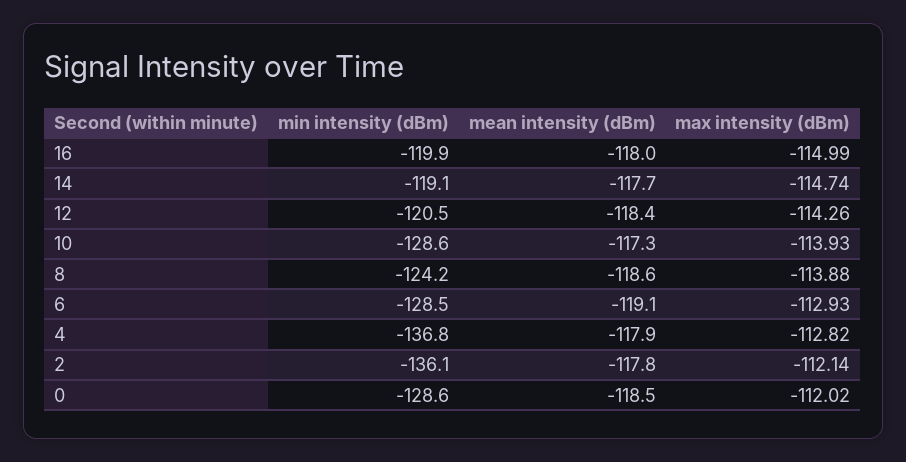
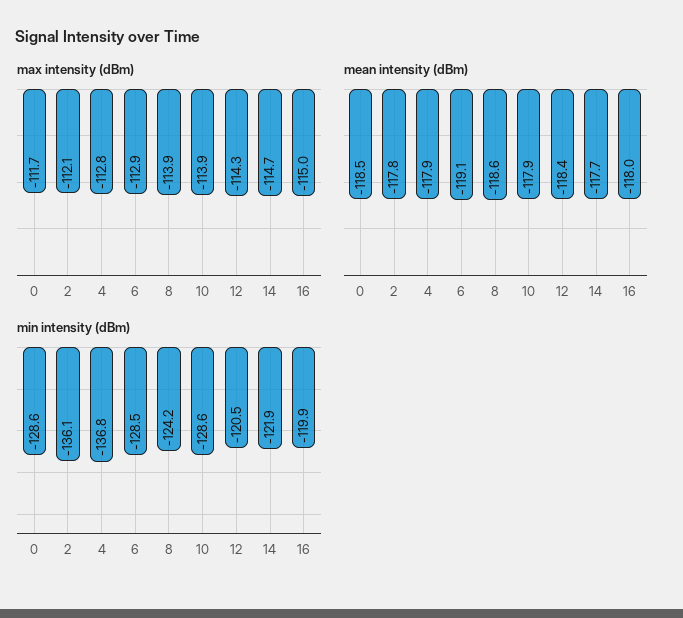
  {
    "min intensity (dBm)": {
      "16": -119.9,
-     "14": -119.1,
+     "14": -121.9,
      "12": -120.5,
      "10": -128.6,
      "8": -124.2,
      "6": -128.5,
      "4": -136.8,
      "2": -136.1,
      "0": -128.6
    },
    "mean intensity (dBm)": {
      "16": -118,
      "14": -117.7,
      "12": -118.4,
-     "10": -117.3,
+     "10": -117.9,
      "8": -118.6,
      "6": -119.1,
      "4": -117.9,
      "2": -117.8,
      "0": -118.5
    },
    "max intensity (dBm)": {
      "16": -114.99,
      "14": -114.74,
      "12": -114.26,
      "10": -113.93,
      "8": -113.88,
      "6": -112.93,
      "4": -112.82,
      "2": -112.14,
-     "0": -112.02
+     "0": -111.7
    }
  }

